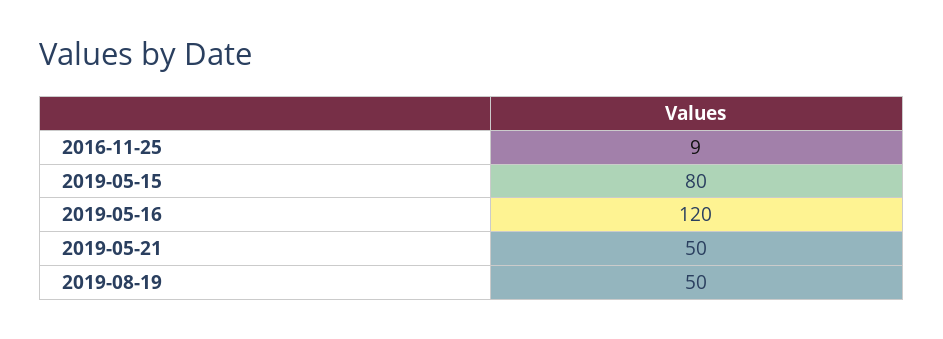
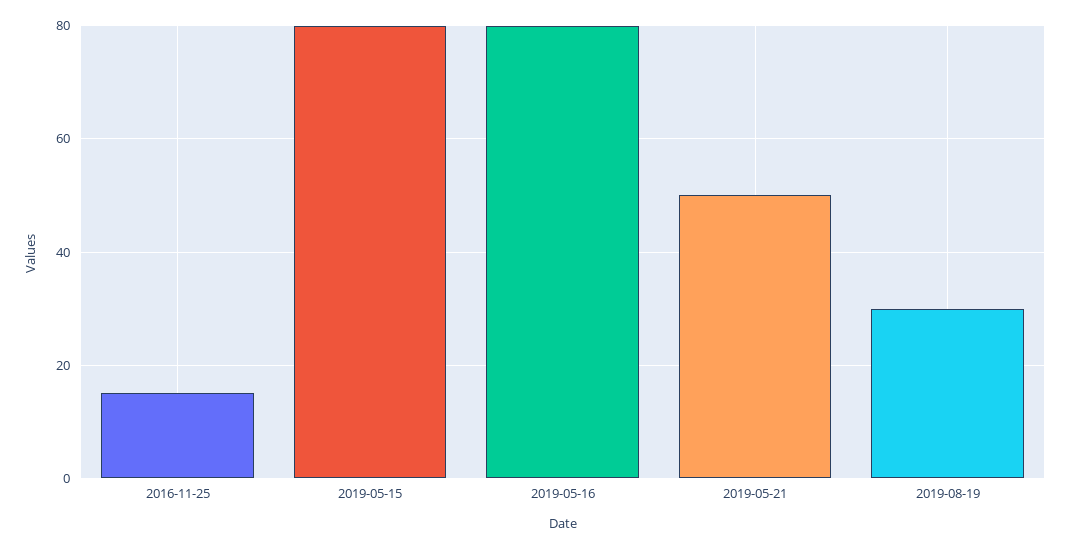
  {
-   "2016-11-25": 9,
+   "2016-11-25": 15,
    "2019-05-15": 80,
-   "2019-05-16": 120,
+   "2019-05-16": 80,
    "2019-05-21": 50,
-   "2019-08-19": 50
+   "2019-08-19": 30
  }

